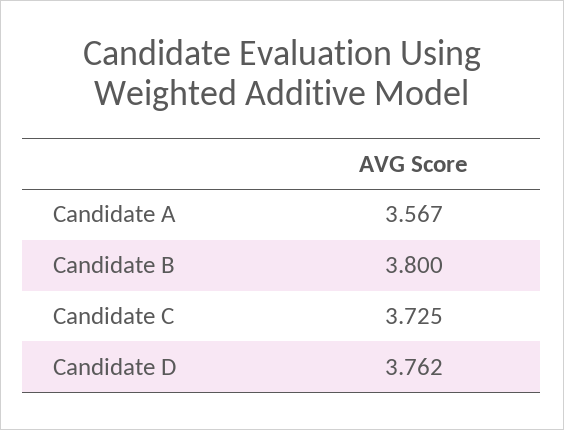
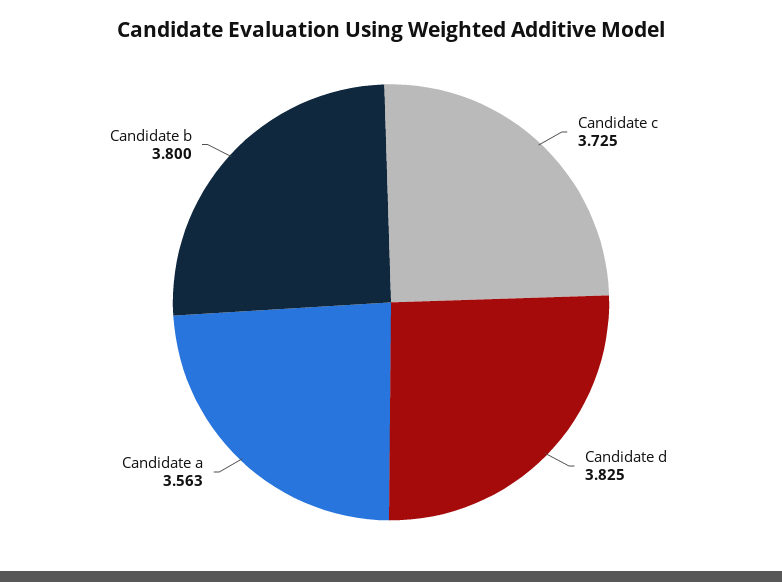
  {
-   "Candidate A": 3.567,
+   "Candidate A": 3.563,
    "Candidate B": 3.8,
    "Candidate C": 3.725,
-   "Candidate D": 3.762
+   "Candidate D": 3.825
  }

